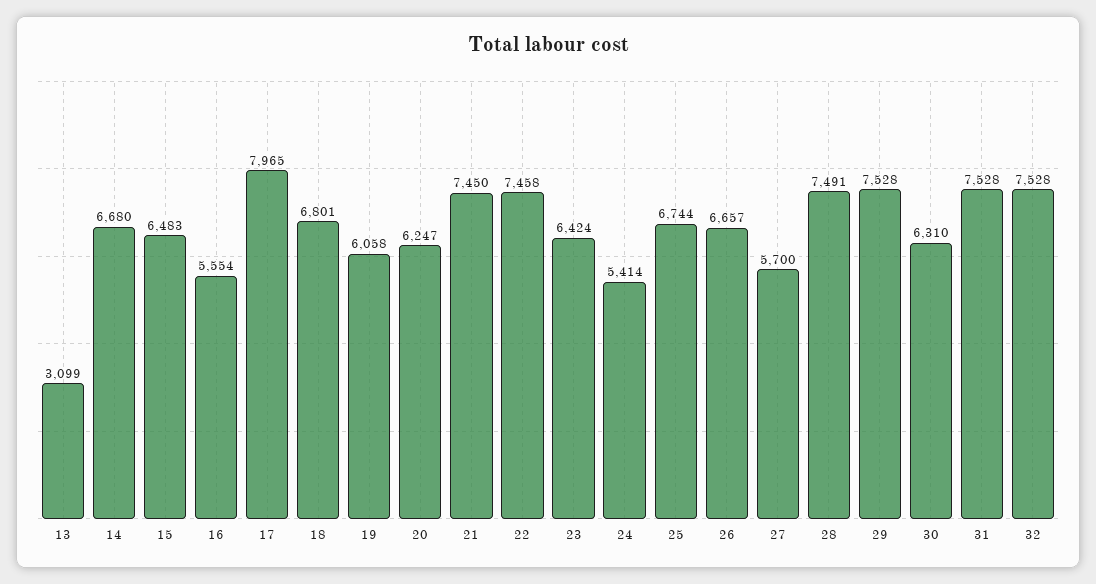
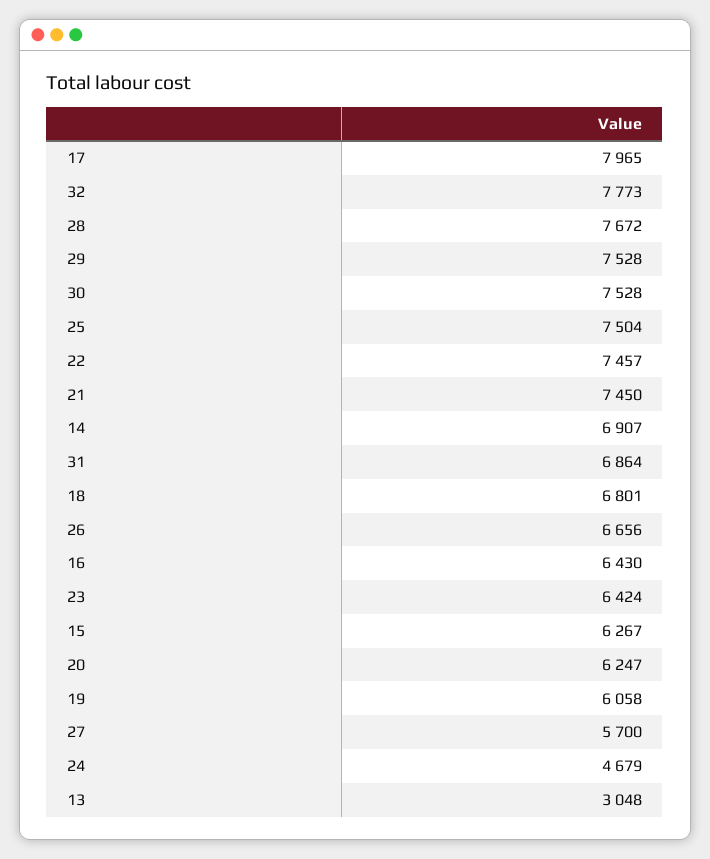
  {
-   "13": 3099,
+   "13": 3048,
-   "14": 6680,
+   "14": 6907,
-   "15": 6483,
+   "15": 6267,
-   "16": 5554,
+   "16": 6430,
    "17": 7965,
    "18": 6801,
    "19": 6058,
    "20": 6247,
    "21": 7450,
-   "22": 7458,
+   "22": 7457,
    "23": 6424,
-   "24": 5414,
+   "24": 4679,
-   "25": 6744,
+   "25": 7504,
-   "26": 6657,
+   "26": 6656,
    "27": 5700,
-   "28": 7491,
+   "28": 7672,
    "29": 7528,
-   "30": 6310,
+   "30": 7528,
-   "31": 7528,
+   "31": 6864,
-   "32": 7528
+   "32": 7773
  }

